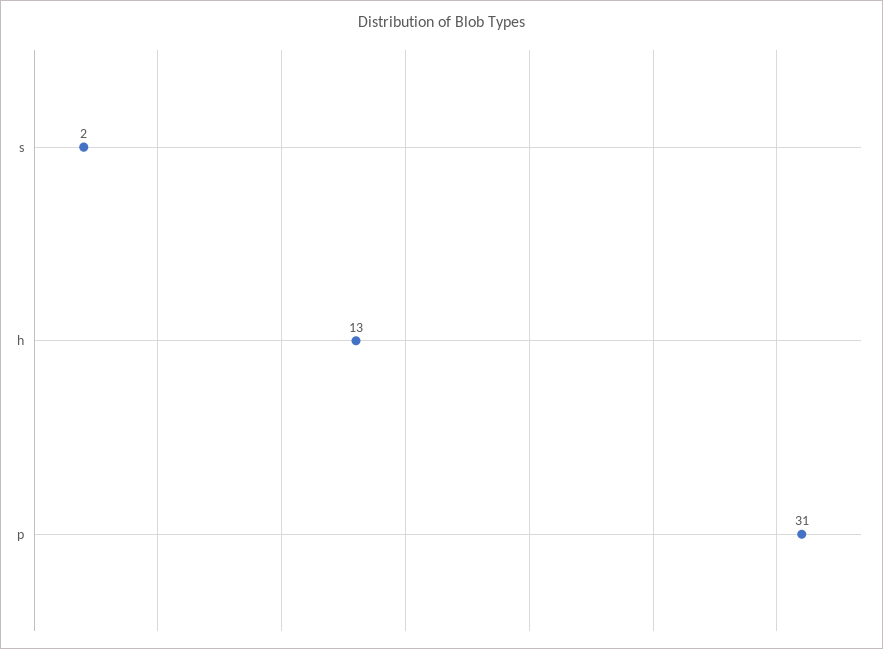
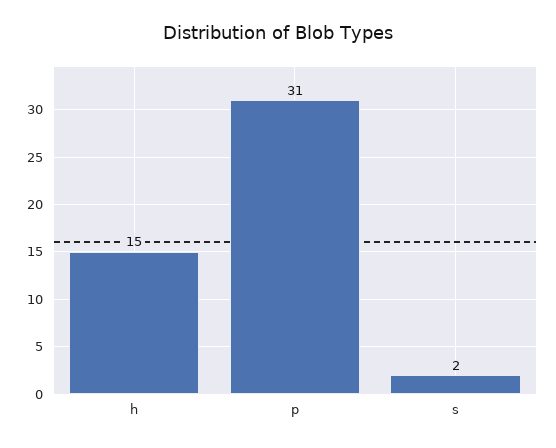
  {
    "s": 2,
-   "h": 13,
+   "h": 15,
    "p": 31
  }

